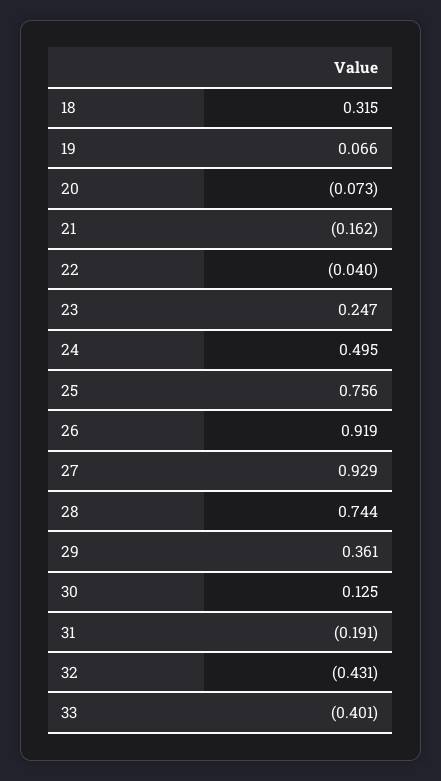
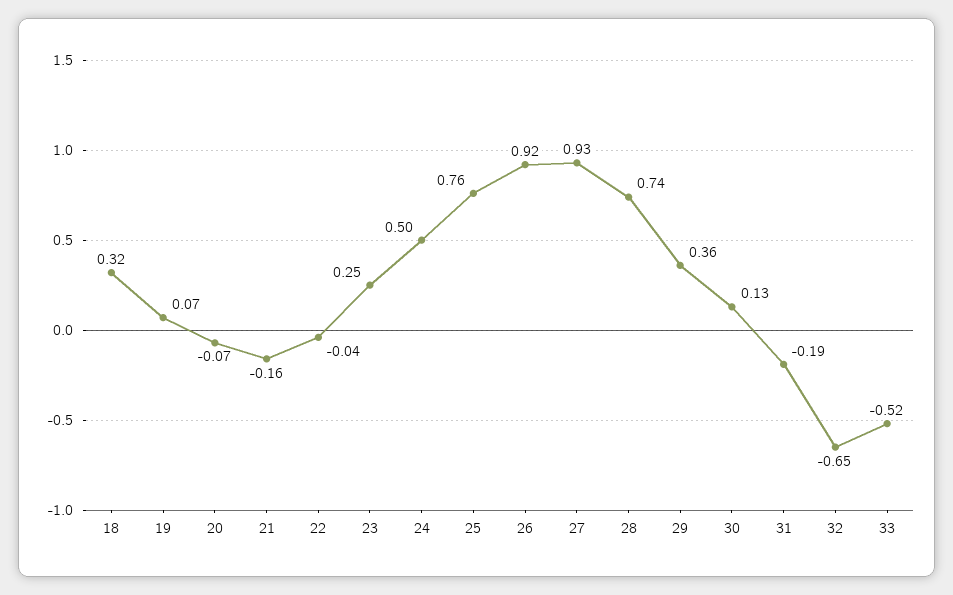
  {
    "18": 0.315,
    "19": 0.066,
    "20": -0.073,
    "21": -0.162,
    "22": -0.04,
    "23": 0.247,
    "24": 0.495,
    "25": 0.756,
    "26": 0.919,
    "27": 0.929,
    "28": 0.744,
    "29": 0.361,
    "30": 0.125,
    "31": -0.191,
-   "32": -0.431,
+   "32": -0.65,
-   "33": -0.401
+   "33": -0.52
  }

